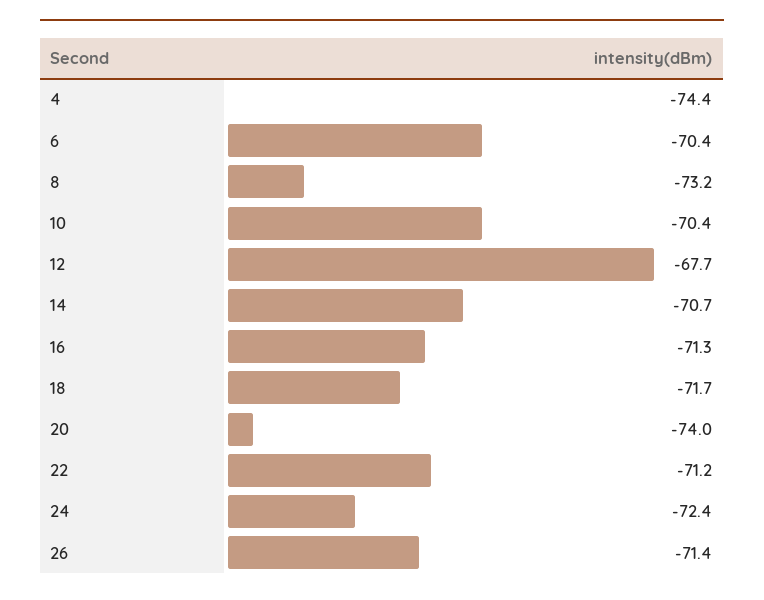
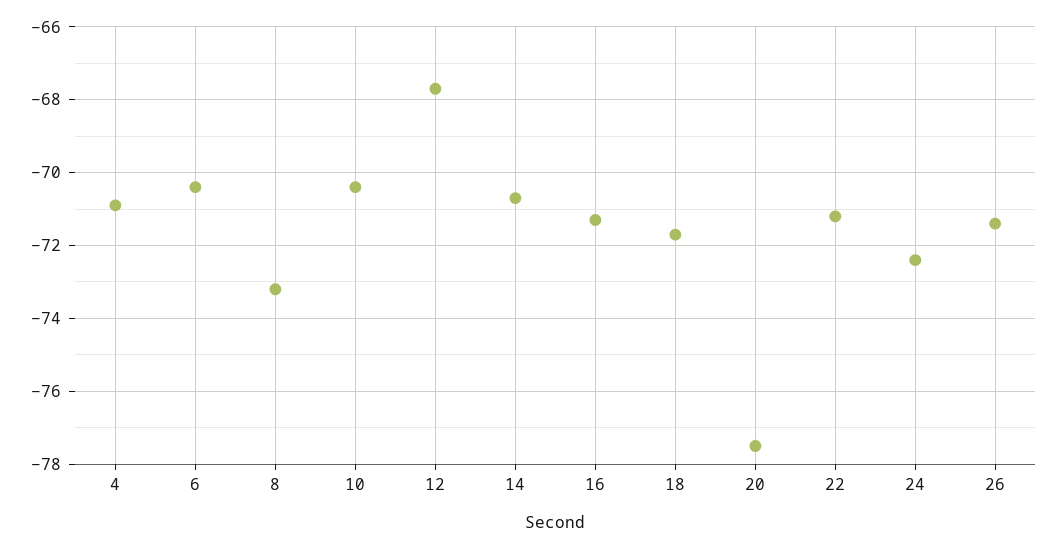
  {
-   "4": -74.4,
+   "4": -71,
    "6": -70.4,
    "8": -73.2,
    "10": -70.4,
    "12": -67.7,
    "14": -70.7,
    "16": -71.3,
    "18": -71.7,
-   "20": -74,
+   "20": -77.5,
    "22": -71.2,
    "24": -72.4,
    "26": -71.4
  }

